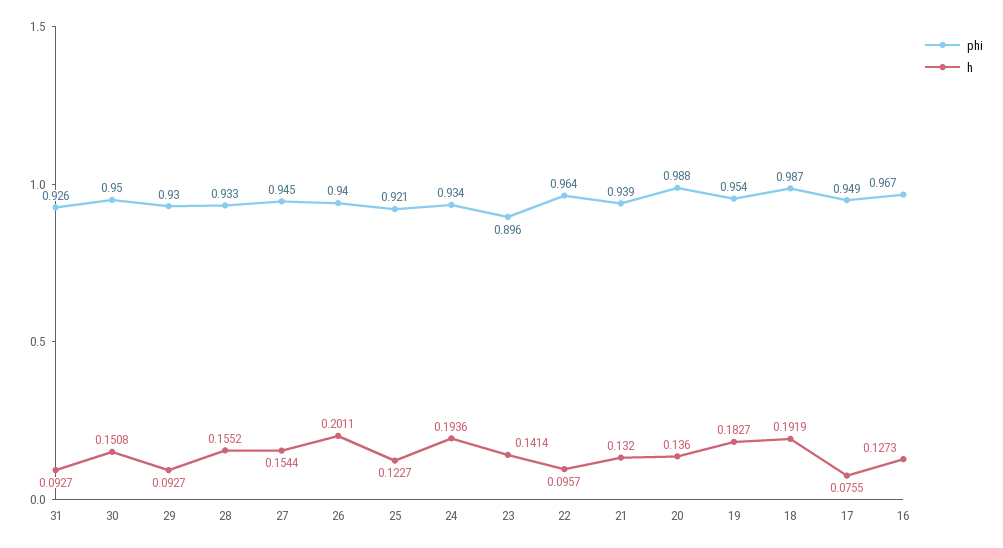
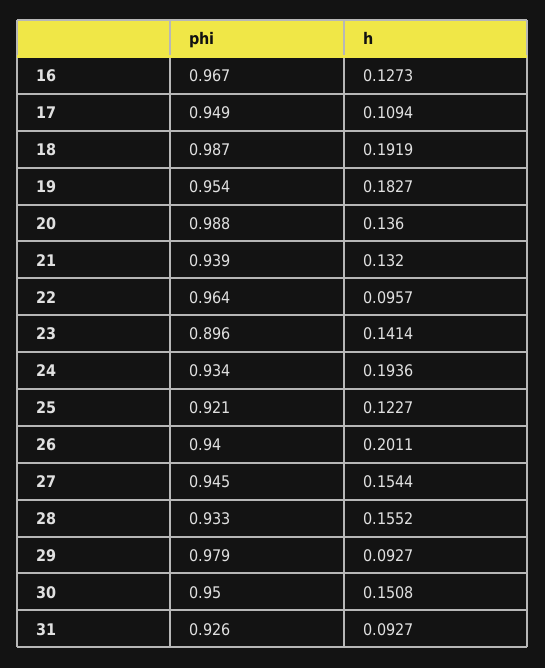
  {
    "phi": {
      "31": 0.926,
      "30": 0.95,
-     "29": 0.93,
+     "29": 0.979,
      "28": 0.933,
      "27": 0.945,
      "26": 0.94,
      "25": 0.921,
      "24": 0.934,
      "23": 0.896,
      "22": 0.964,
      "21": 0.939,
      "20": 0.988,
      "19": 0.954,
      "18": 0.987,
      "17": 0.949,
      "16": 0.967
    },
    "h": {
      "31": 0.0927,
      "30": 0.1508,
      "29": 0.0927,
      "28": 0.1552,
      "27": 0.1544,
      "26": 0.2011,
      "25": 0.1227,
      "24": 0.1936,
      "23": 0.1414,
      "22": 0.0957,
      "21": 0.132,
      "20": 0.136,
      "19": 0.1827,
      "18": 0.1919,
-     "17": 0.0755,
+     "17": 0.1094,
      "16": 0.1273
    }
  }

